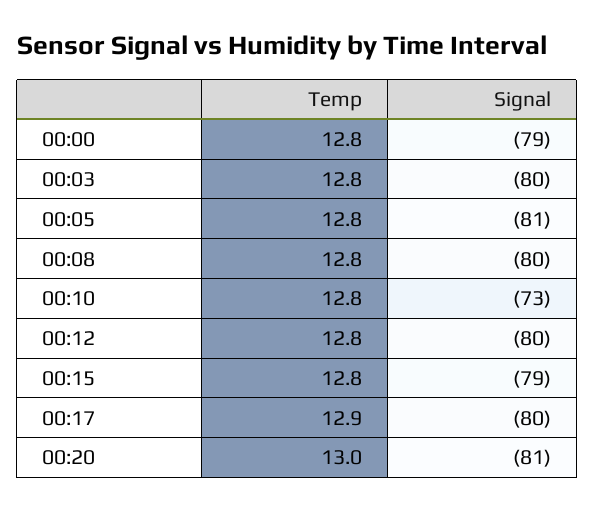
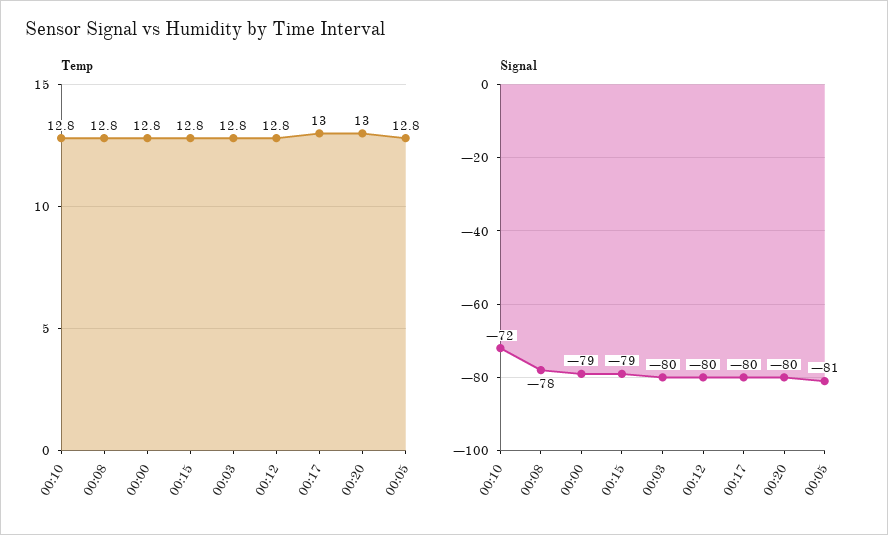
  {
    "Temp": {
      "00:00": 12.8,
      "00:03": 12.8,
      "00:05": 12.8,
      "00:08": 12.8,
      "00:10": 12.8,
      "00:12": 12.8,
      "00:15": 12.8,
-     "00:17": 12.9,
+     "00:17": 13,
      "00:20": 13
    },
    "Signal": {
      "00:00": -79,
      "00:03": -80,
      "00:05": -81,
-     "00:08": -80,
+     "00:08": -78,
-     "00:10": -73,
+     "00:10": -72,
      "00:12": -80,
      "00:15": -79,
      "00:17": -80,
-     "00:20": -81
+     "00:20": -80
    }
  }

